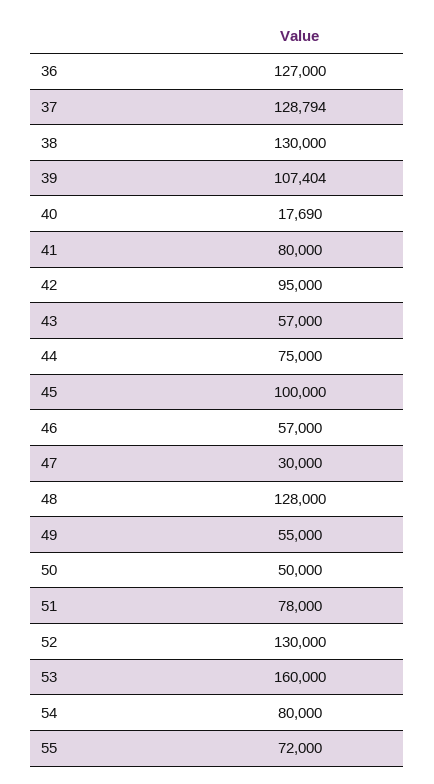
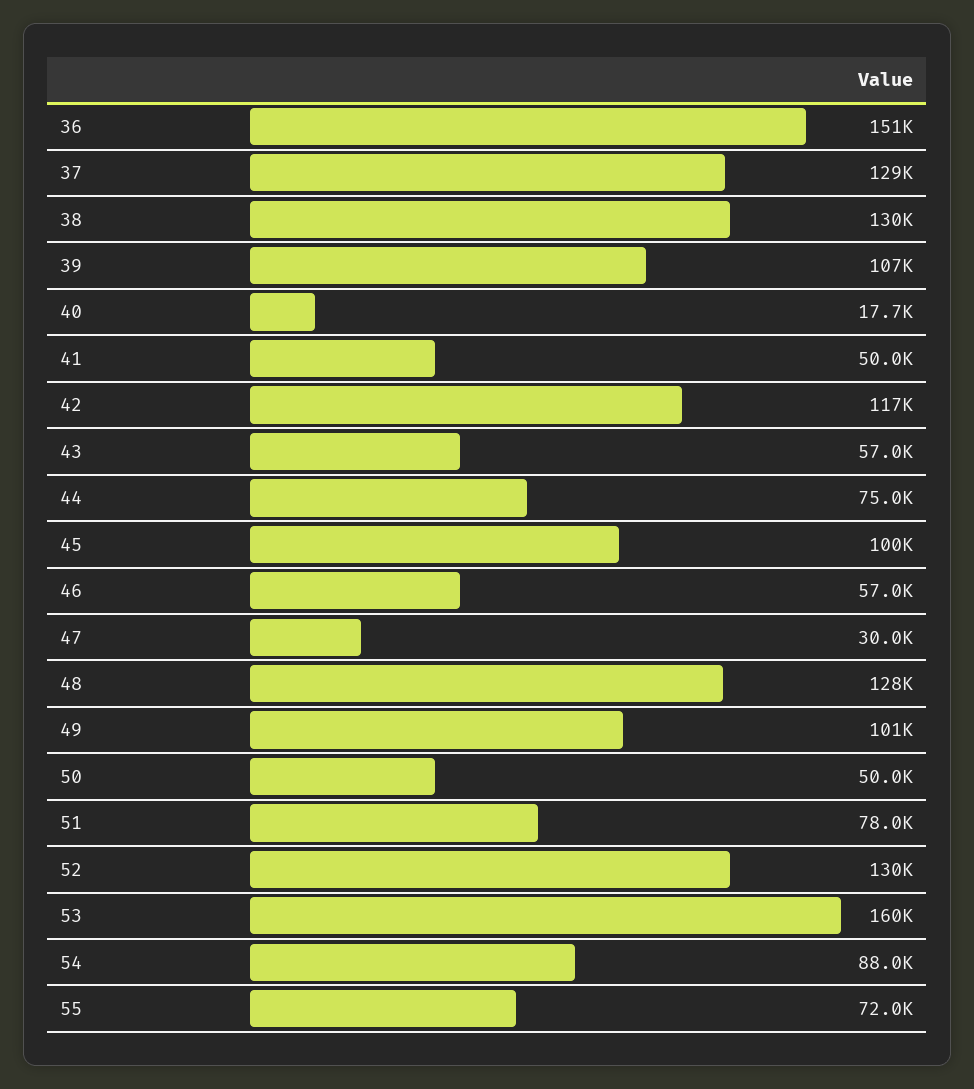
  {
-   "36": 127000,
+   "36": 151000,
    "37": 128794,
    "38": 130000,
    "39": 107404,
    "40": 17690,
-   "41": 80000,
+   "41": 50000,
-   "42": 95000,
+   "42": 117000,
    "43": 57000,
    "44": 75000,
    "45": 100000,
    "46": 57000,
    "47": 30000,
    "48": 128000,
-   "49": 55000,
+   "49": 101000,
    "50": 50000,
    "51": 78000,
    "52": 130000,
    "53": 160000,
-   "54": 80000,
+   "54": 88000,
    "55": 72000
  }

